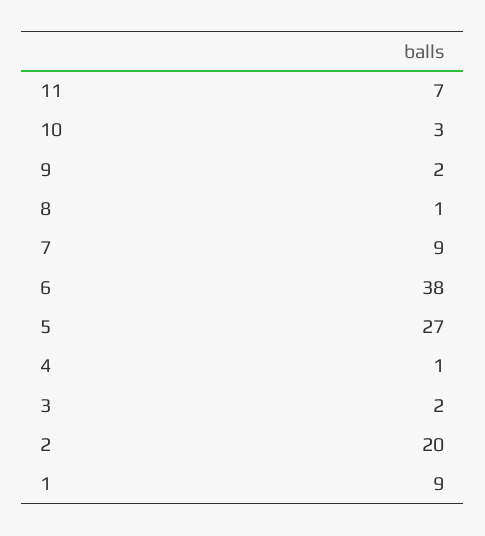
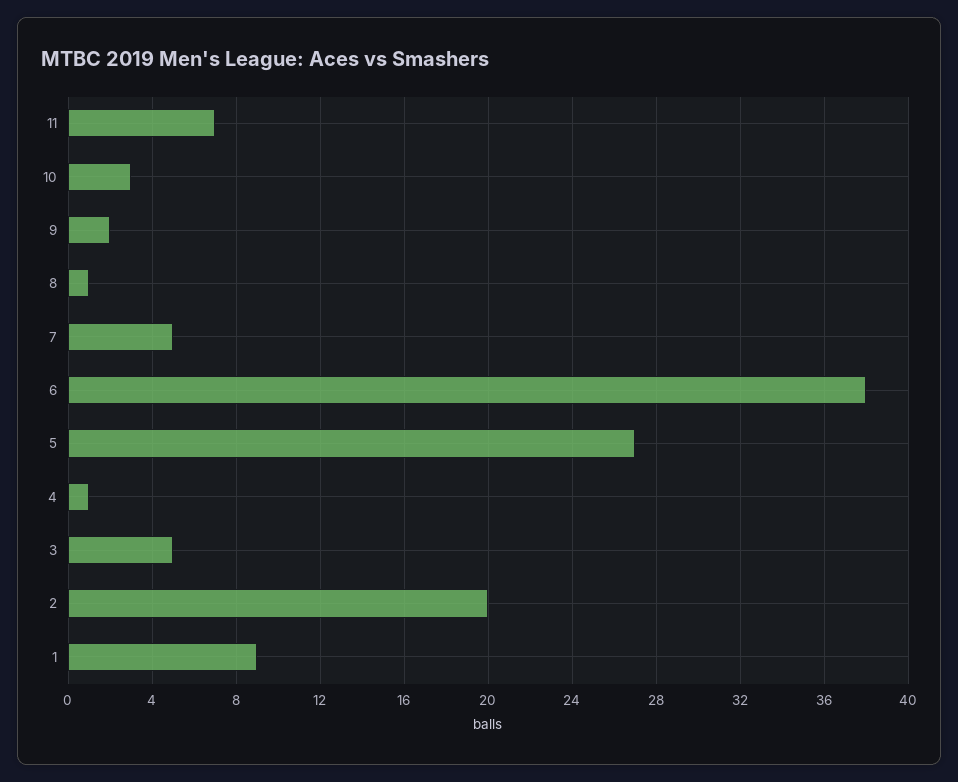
  {
    "11": 7,
    "10": 3,
    "9": 2,
    "8": 1,
-   "7": 9,
+   "7": 5,
    "6": 38,
    "5": 27,
    "4": 1,
-   "3": 2,
+   "3": 5,
    "2": 20,
    "1": 9
  }

